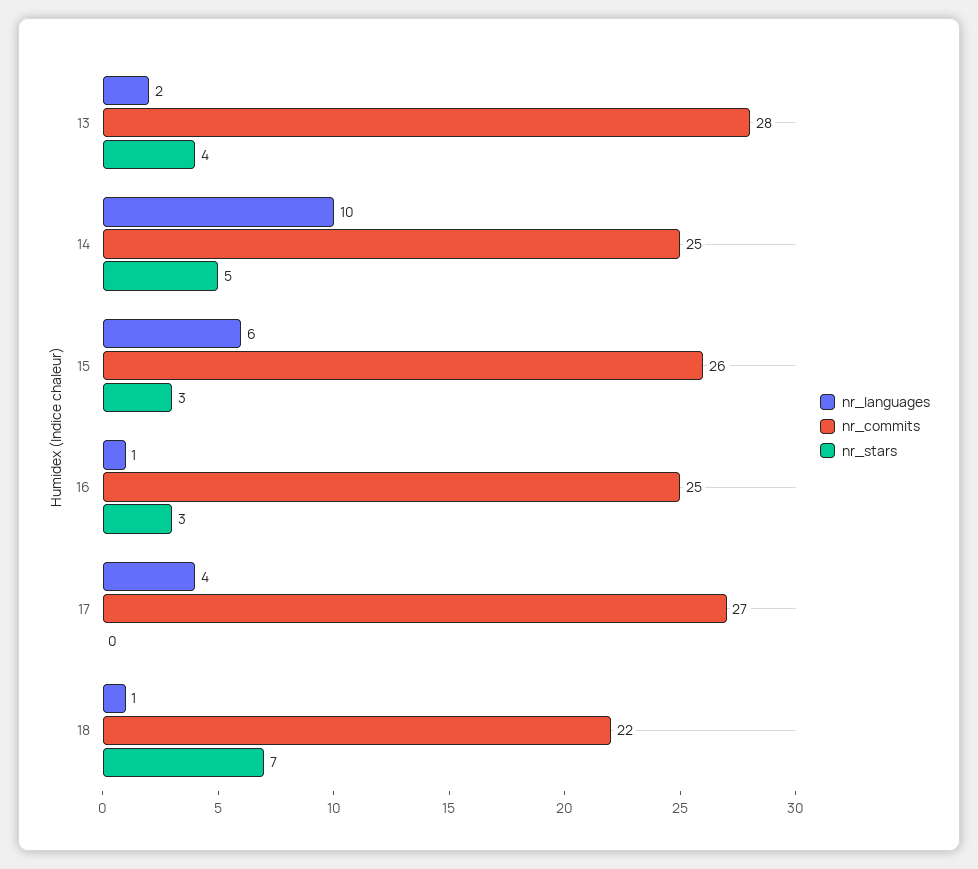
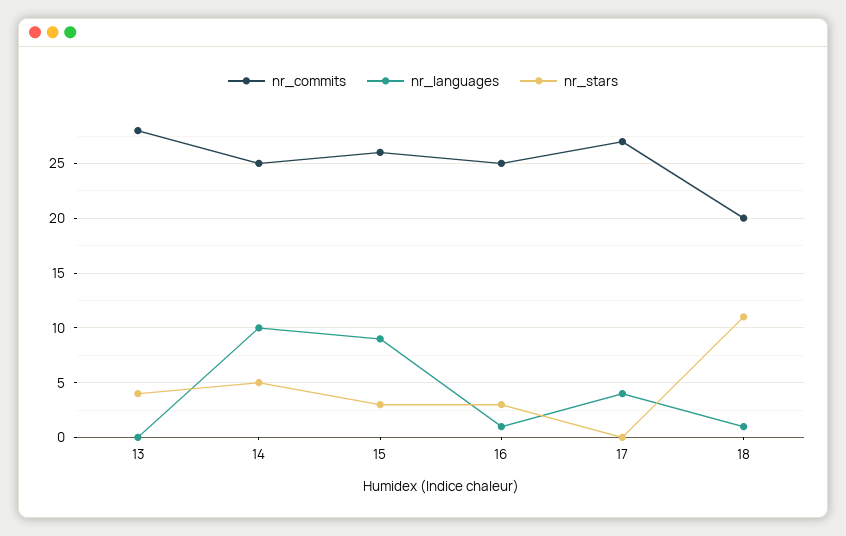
  {
    "nr_languages": {
-     "13": 2,
+     "13": 0,
      "14": 10,
-     "15": 6,
+     "15": 9,
      "16": 1,
      "17": 4,
      "18": 1
    },
    "nr_commits": {
      "13": 28,
      "14": 25,
      "15": 26,
      "16": 25,
      "17": 27,
-     "18": 22
+     "18": 20
    },
    "nr_stars": {
      "13": 4,
      "14": 5,
      "15": 3,
      "16": 3,
      "17": 0,
-     "18": 7
+     "18": 11
    }
  }

